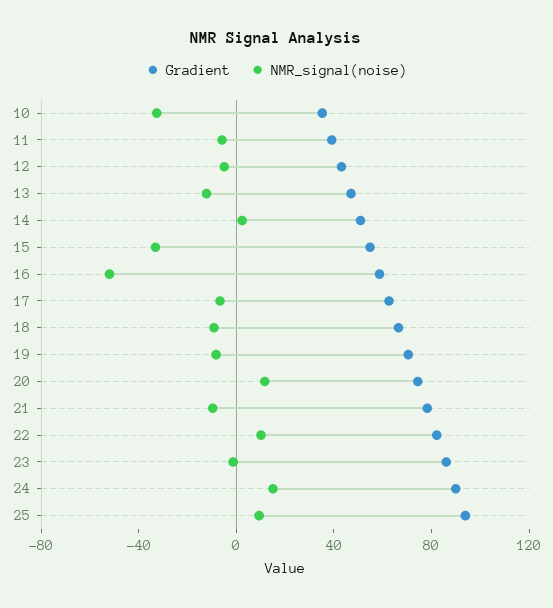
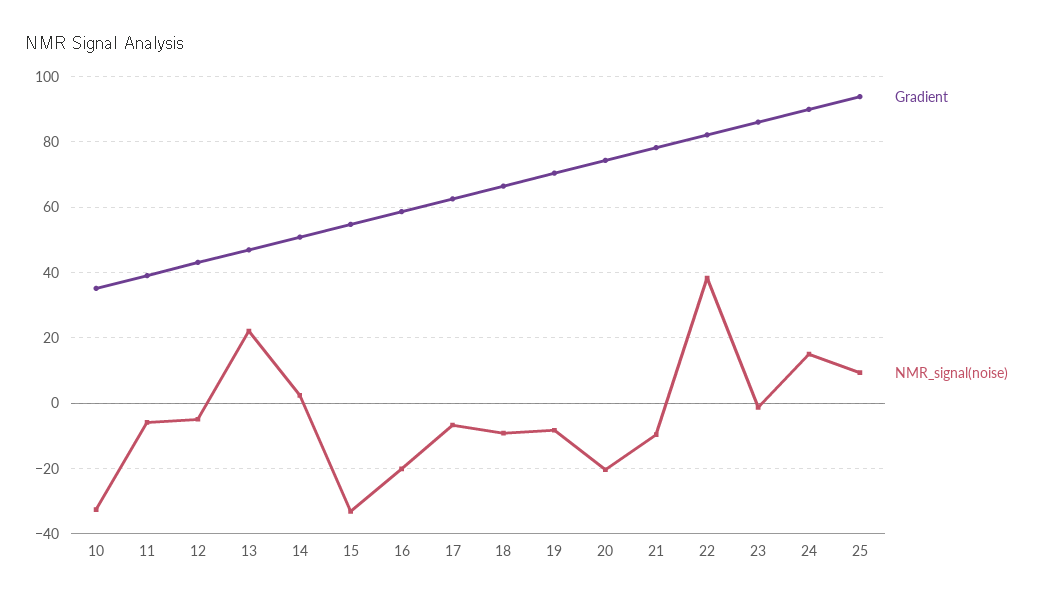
  {
    "Gradient": {
      "10": 36,
      "11": 40,
      "12": 44,
      "13": 48,
      "14": 50,
      "15": 54,
      "16": 58,
      "17": 62,
      "18": 66,
      "19": 70,
      "20": 74,
      "21": 78,
      "22": 82,
      "23": 86,
      "24": 90,
      "25": 94
    },
    "NMR_signal(noise)": {
      "10": -32,
      "11": -6,
      "12": -4,
-     "13": -10,
+     "13": 22,
      "14": 2,
      "15": -34,
-     "16": -50,
+     "16": -20,
      "17": -6,
      "18": -10,
      "19": -8,
-     "20": 10,
+     "20": -20,
      "21": -10,
-     "22": 10,
+     "22": 38,
      "23": -2,
      "24": 16,
      "25": 10
    }
  }

